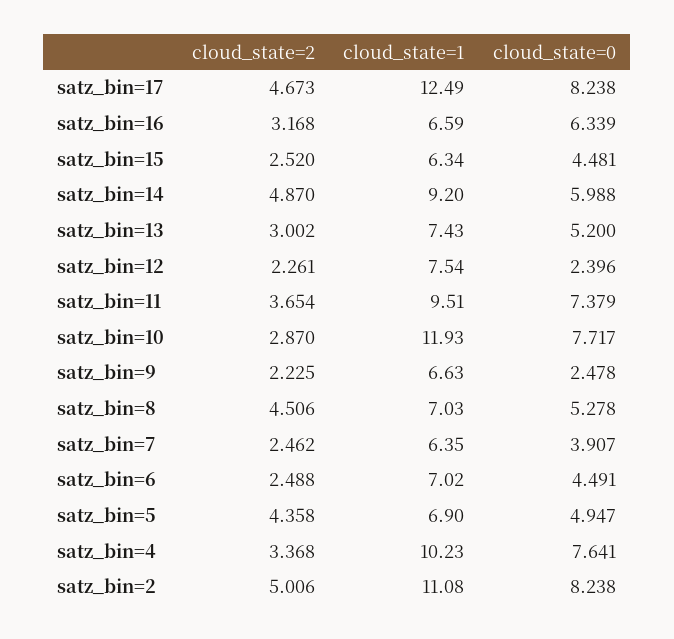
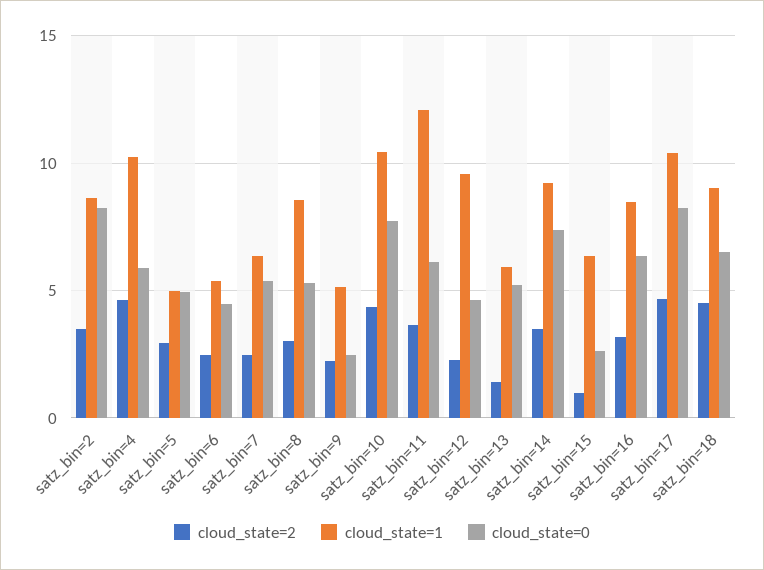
  {
    "cloud_state=2": {
      "satz_bin=17": 4.673,
      "satz_bin=16": 3.168,
-     "satz_bin=15": 2.52,
+     "satz_bin=15": 1,
-     "satz_bin=14": 4.87,
+     "satz_bin=14": 3.5,
-     "satz_bin=13": 3.002,
+     "satz_bin=13": 1.5,
      "satz_bin=12": 2.261,
      "satz_bin=11": 3.654,
-     "satz_bin=10": 2.87,
+     "satz_bin=10": 4.5,
      "satz_bin=9": 2.225,
-     "satz_bin=8": 4.506,
+     "satz_bin=8": 3,
      "satz_bin=7": 2.462,
      "satz_bin=6": 2.488,
-     "satz_bin=5": 4.358,
+     "satz_bin=5": 3,
-     "satz_bin=4": 3.368,
+     "satz_bin=4": 4.5,
-     "satz_bin=2": 5.006
+     "satz_bin=2": 3.5,
+     "satz_bin=18": 4.5
    },
    "cloud_state=1": {
-     "satz_bin=17": 12.49,
+     "satz_bin=17": 10.5,
-     "satz_bin=16": 6.59,
+     "satz_bin=16": 8.5,
      "satz_bin=15": 6.34,
      "satz_bin=14": 9.2,
-     "satz_bin=13": 7.43,
+     "satz_bin=13": 6,
-     "satz_bin=12": 7.54,
+     "satz_bin=12": 9.5,
-     "satz_bin=11": 9.51,
+     "satz_bin=11": 12,
-     "satz_bin=10": 11.93,
+     "satz_bin=10": 10.5,
-     "satz_bin=9": 6.63,
+     "satz_bin=9": 5,
-     "satz_bin=8": 7.03,
+     "satz_bin=8": 8.5,
      "satz_bin=7": 6.35,
-     "satz_bin=6": 7.02,
+     "satz_bin=6": 5.5,
-     "satz_bin=5": 6.9,
+     "satz_bin=5": 5,
      "satz_bin=4": 10.23,
-     "satz_bin=2": 11.08
+     "satz_bin=2": 8.5,
+     "satz_bin=18": 9
    },
    "cloud_state=0": {
      "satz_bin=17": 8.238,
      "satz_bin=16": 6.339,
-     "satz_bin=15": 4.481,
+     "satz_bin=15": 2.5,
-     "satz_bin=14": 5.988,
+     "satz_bin=14": 7.5,
      "satz_bin=13": 5.2,
-     "satz_bin=12": 2.396,
+     "satz_bin=12": 4.5,
-     "satz_bin=11": 7.379,
+     "satz_bin=11": 6,
      "satz_bin=10": 7.717,
      "satz_bin=9": 2.478,
      "satz_bin=8": 5.278,
-     "satz_bin=7": 3.907,
+     "satz_bin=7": 5.5,
      "satz_bin=6": 4.491,
      "satz_bin=5": 4.947,
-     "satz_bin=4": 7.641,
+     "satz_bin=4": 6,
-     "satz_bin=2": 8.238
+     "satz_bin=2": 8.238,
+     "satz_bin=18": 6.5
    }
  }

